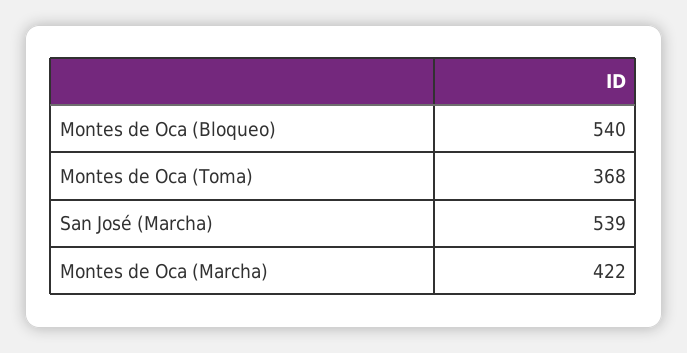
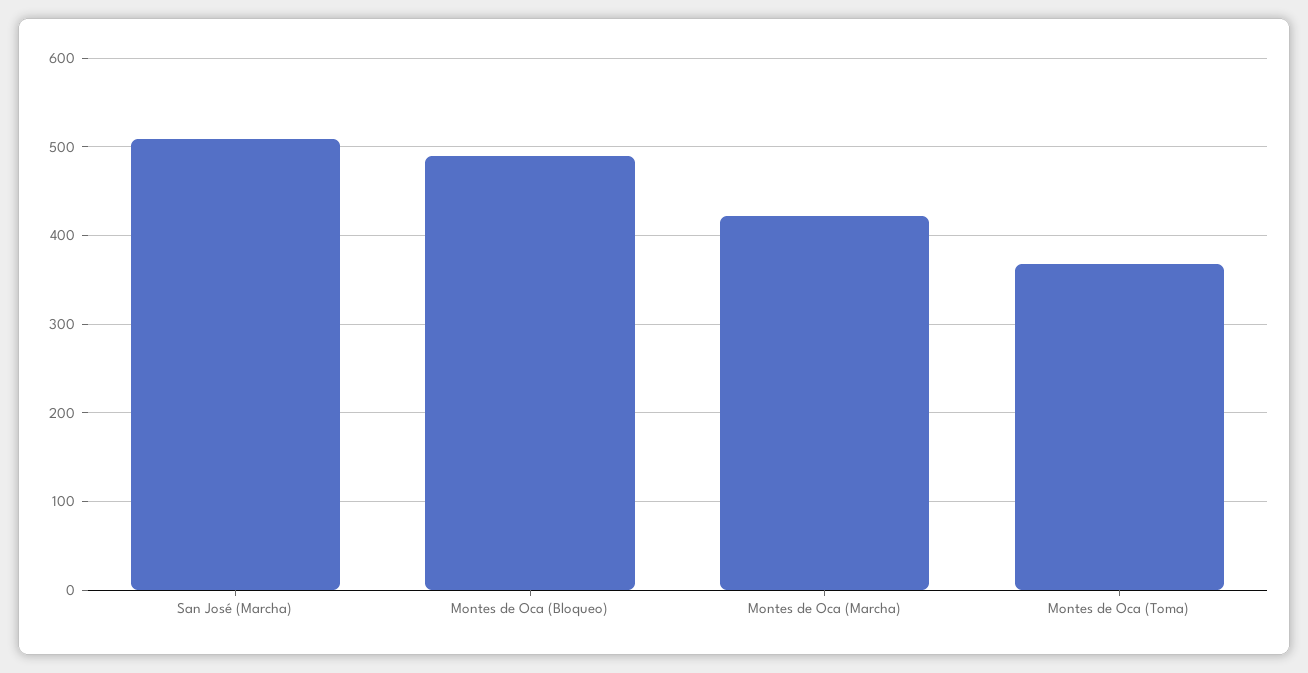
  {
-   "Montes de Oca (Bloqueo)": 540,
+   "Montes de Oca (Bloqueo)": 490,
    "Montes de Oca (Toma)": 368,
-   "San José (Marcha)": 539,
+   "San José (Marcha)": 510,
    "Montes de Oca (Marcha)": 422
  }

